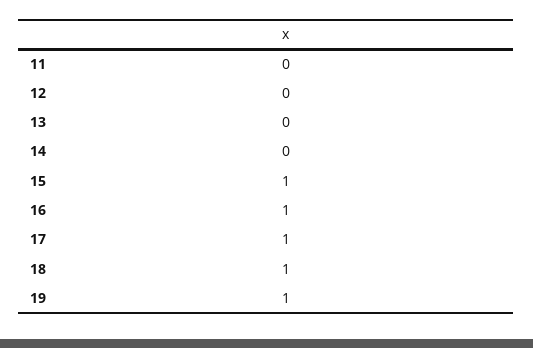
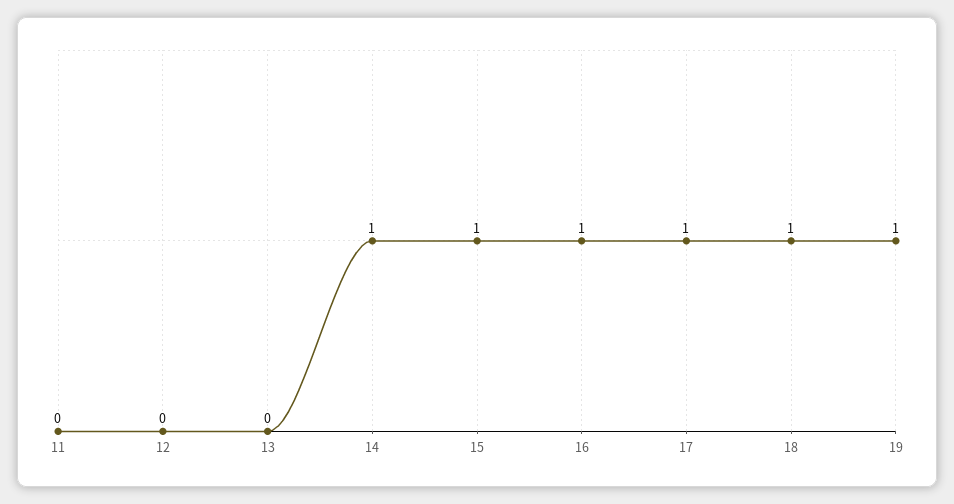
  {
    "11": 0,
    "12": 0,
    "13": 0,
-   "14": 0,
+   "14": 1,
    "15": 1,
    "16": 1,
    "17": 1,
    "18": 1,
    "19": 1
  }

